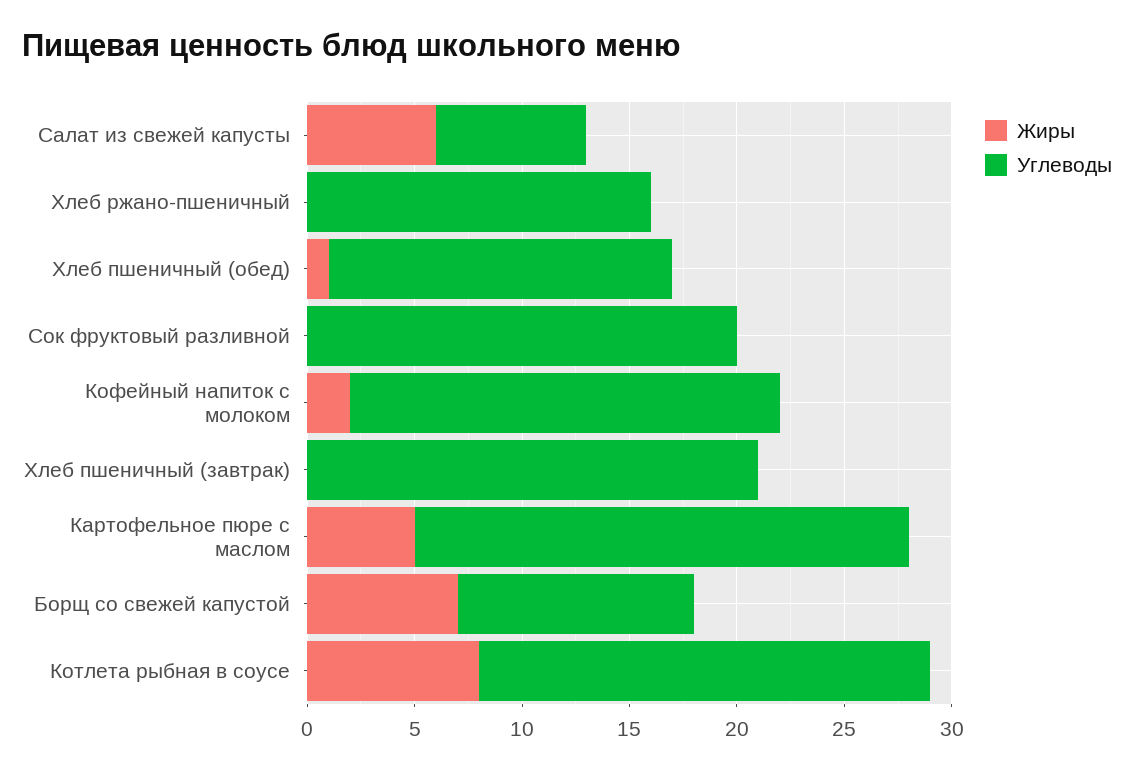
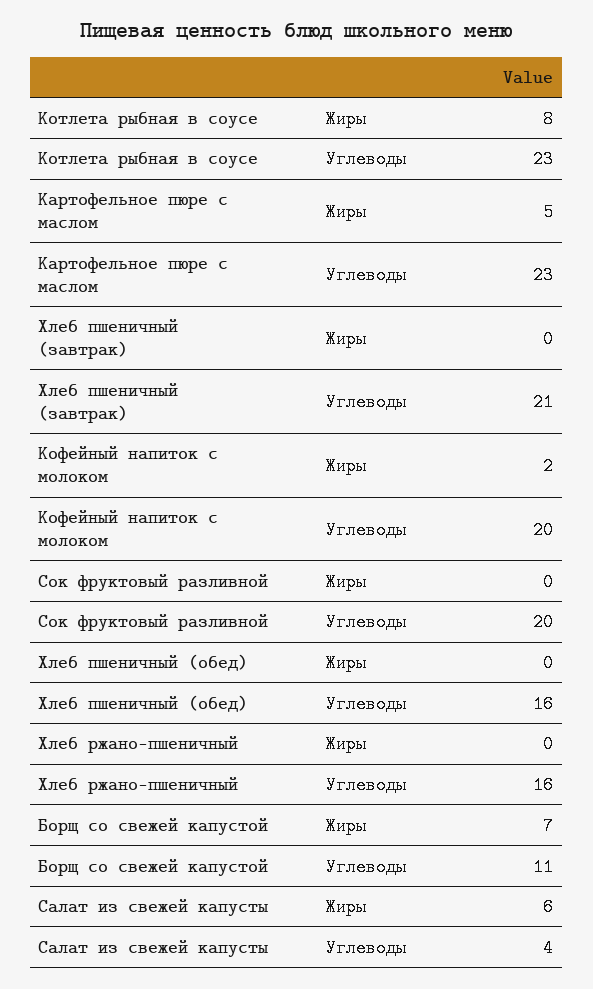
  {
    "Жиры": {
      "Салат из свежей капусты": 6,
      "Хлеб ржано-пшеничный": 0,
-     "Хлеб пшеничный (обед)": 1,
+     "Хлеб пшеничный (обед)": 0,
      "Сок фруктовый разливной": 0,
      "Кофейный напиток с молоком": 2,
      "Хлеб пшеничный (завтрак)": 0,
      "Картофельное пюре с маслом": 5,
      "Борщ со свежей капустой": 7,
      "Котлета рыбная в соусе": 8
    },
    "Углеводы": {
-     "Салат из свежей капусты": 7,
+     "Салат из свежей капусты": 4,
      "Хлеб ржано-пшеничный": 16,
      "Хлеб пшеничный (обед)": 16,
      "Сок фруктовый разливной": 20,
      "Кофейный напиток с молоком": 20,
      "Хлеб пшеничный (завтрак)": 21,
      "Картофельное пюре с маслом": 23,
      "Борщ со свежей капустой": 11,
-     "Котлета рыбная в соусе": 21
+     "Котлета рыбная в соусе": 23
    }
  }

